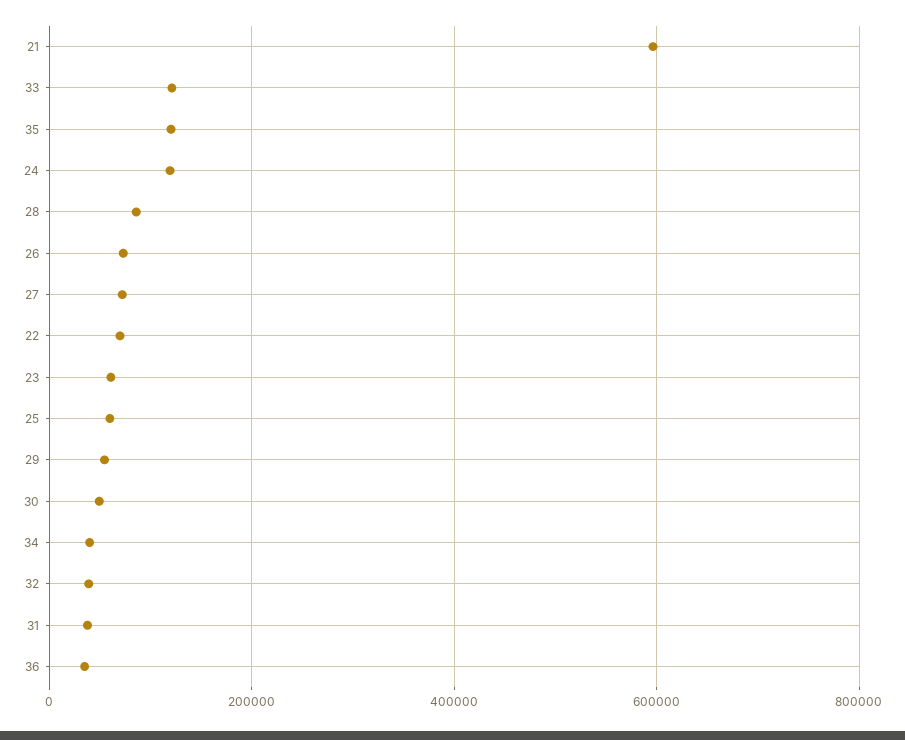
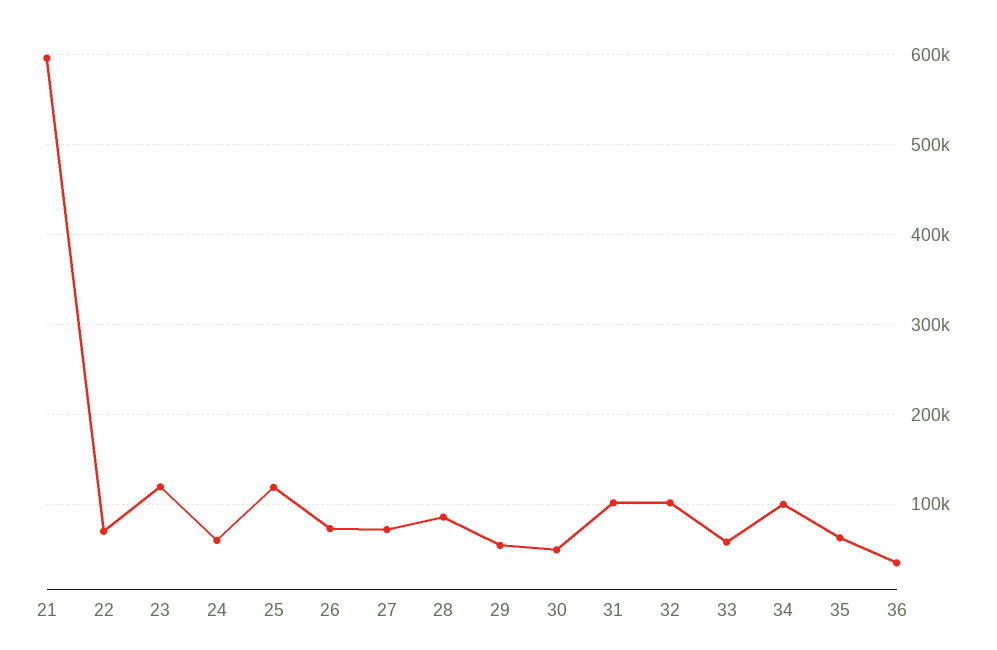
  {
    "21": 600000,
-   "33": 120000,
+   "33": 60000,
-   "35": 120000,
+   "35": 60000,
-   "24": 120000,
+   "24": 60000,
    "28": 90000,
    "26": 70000,
    "27": 70000,
    "22": 70000,
-   "23": 60000,
+   "23": 120000,
-   "25": 60000,
+   "25": 120000,
    "29": 50000,
    "30": 50000,
-   "34": 40000,
+   "34": 100000,
-   "32": 40000,
+   "32": 100000,
-   "31": 40000,
+   "31": 100000,
    "36": 30000
  }

